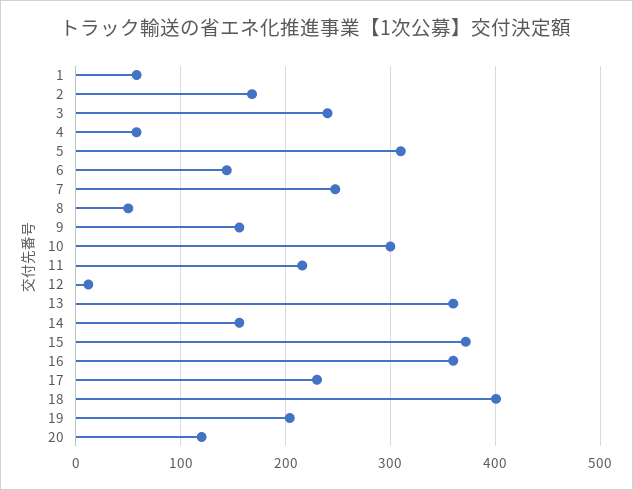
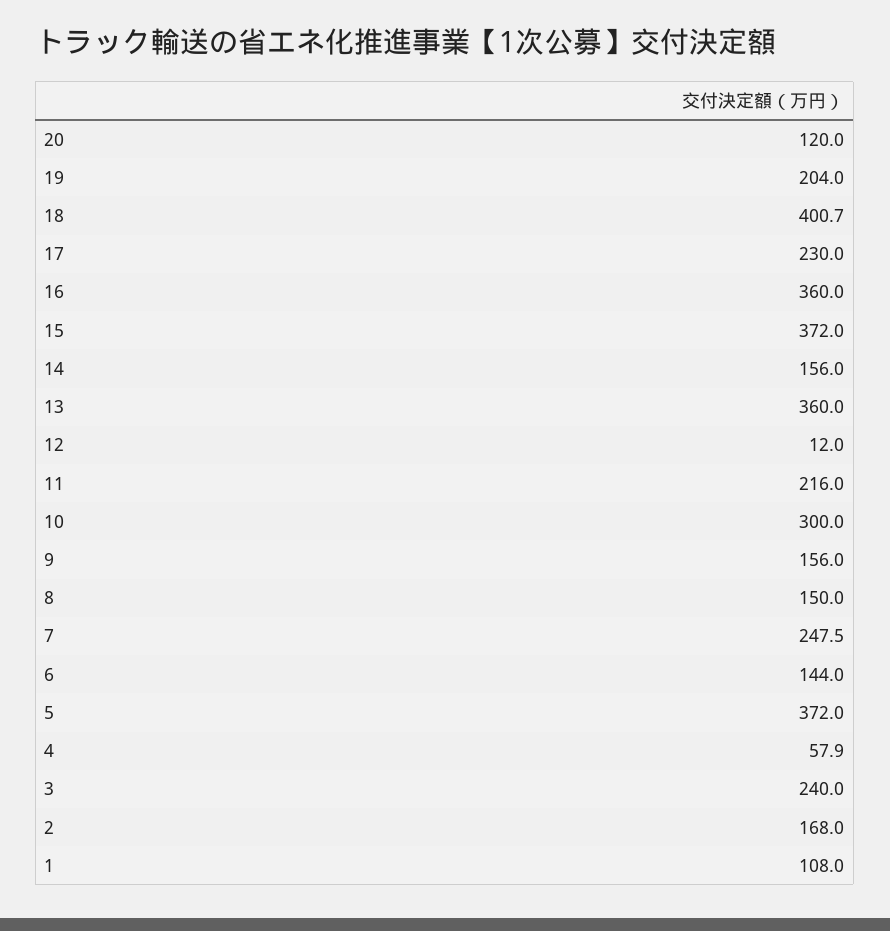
  {
-   "1": 60,
+   "1": 108,
    "2": 168,
    "3": 240,
    "4": 57.9,
-   "5": 310,
+   "5": 372,
    "6": 144,
    "7": 247.5,
-   "8": 50,
+   "8": 150,
    "9": 156,
    "10": 300,
    "11": 216,
    "12": 12,
    "13": 360,
    "14": 156,
    "15": 372,
    "16": 360,
    "17": 230,
    "18": 400.7,
    "19": 204,
    "20": 120
  }

